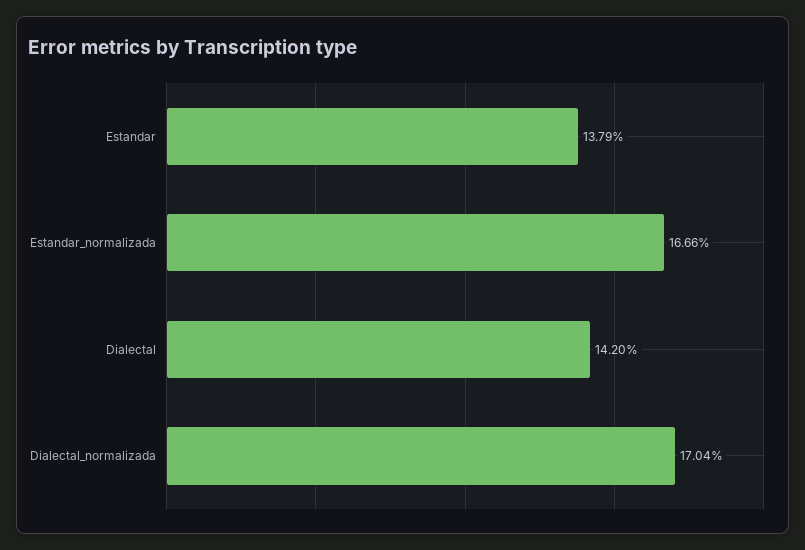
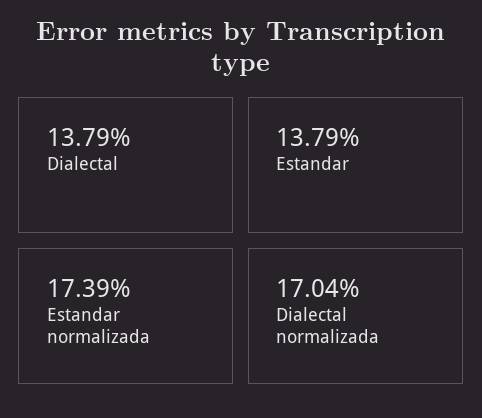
  {
    "Estandar": 13.79,
-   "Estandar_normalizada": 16.66,
+   "Estandar_normalizada": 17.39,
-   "Dialectal": 14.2,
+   "Dialectal": 13.79,
    "Dialectal_normalizada": 17.04
  }

